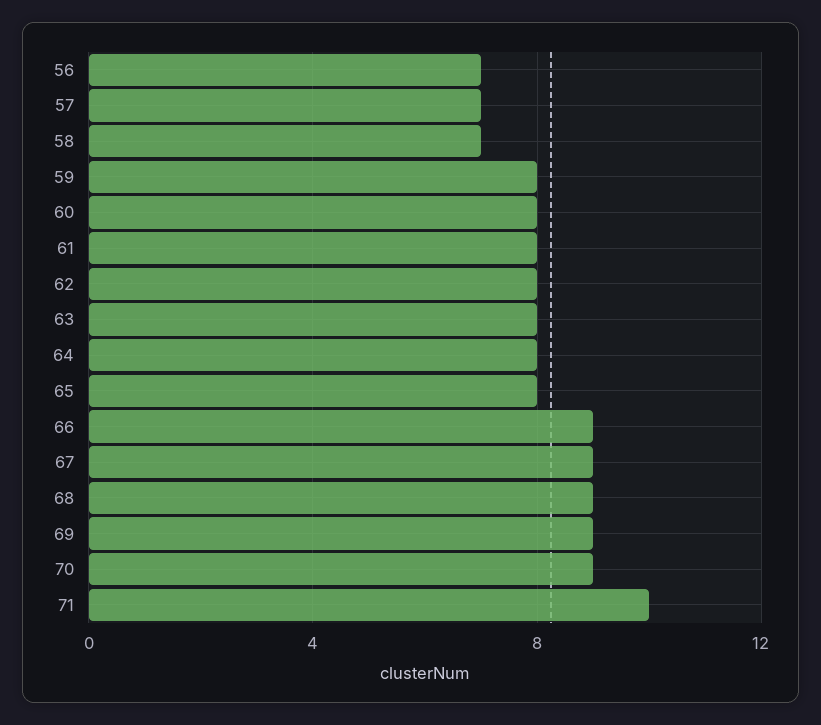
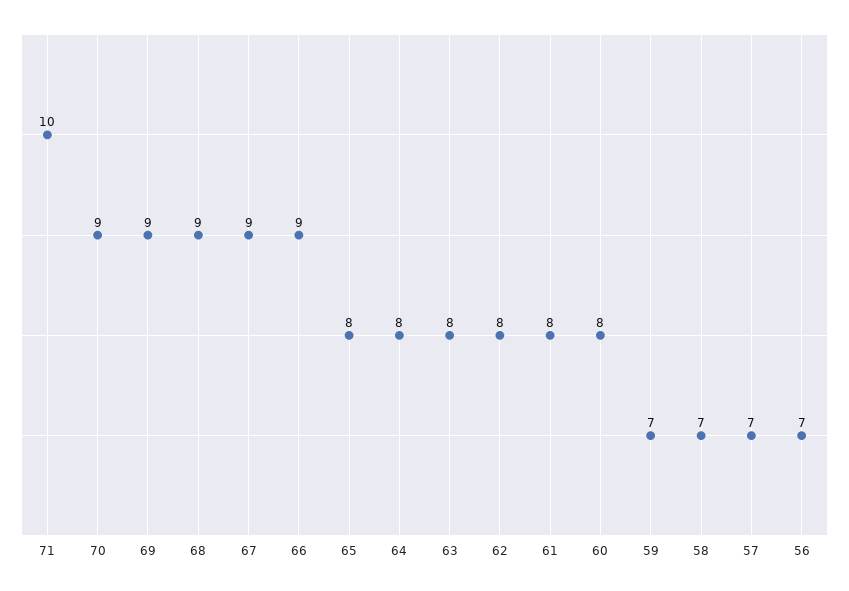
  {
    "56": 7,
    "57": 7,
    "58": 7,
-   "59": 8,
+   "59": 7,
    "60": 8,
    "61": 8,
    "62": 8,
    "63": 8,
    "64": 8,
    "65": 8,
    "66": 9,
    "67": 9,
    "68": 9,
    "69": 9,
    "70": 9,
    "71": 10
  }

